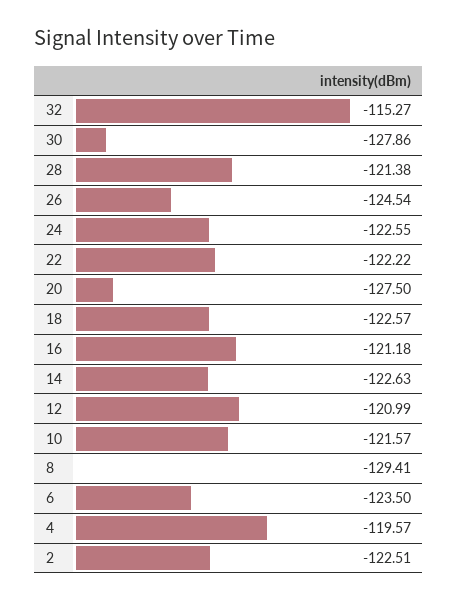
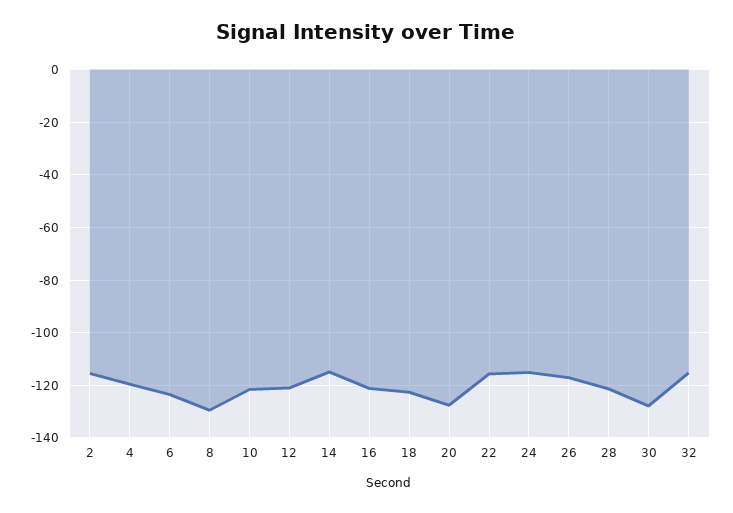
  {
    "32": -115.27,
    "30": -127.86,
    "28": -121.38,
-   "26": -124.54,
+   "26": -117.5,
-   "24": -122.55,
+   "24": -115,
-   "22": -122.22,
+   "22": -115,
    "20": -127.5,
    "18": -122.57,
    "16": -121.18,
-   "14": -122.63,
+   "14": -115,
    "12": -120.99,
    "10": -121.57,
    "8": -129.41,
    "6": -123.5,
    "4": -119.57,
-   "2": -122.51
+   "2": -115
  }

